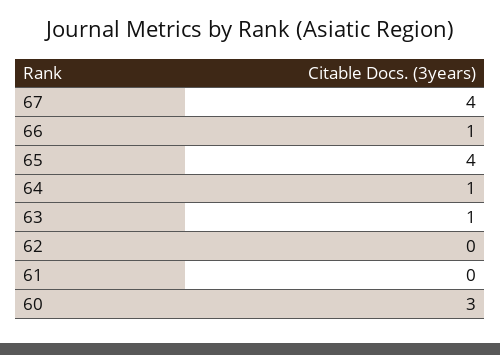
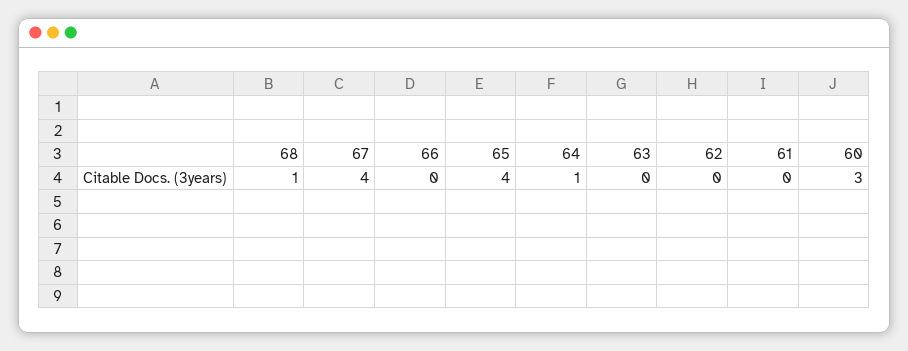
  {
    "67": 4,
-   "66": 1,
+   "66": 0,
    "65": 4,
    "64": 1,
-   "63": 1,
+   "63": 0,
    "62": 0,
    "61": 0,
-   "60": 3
+   "60": 3,
+   "68": 1
  }

